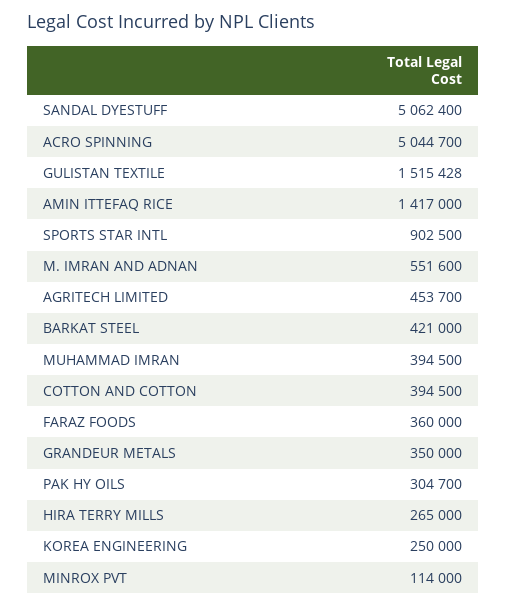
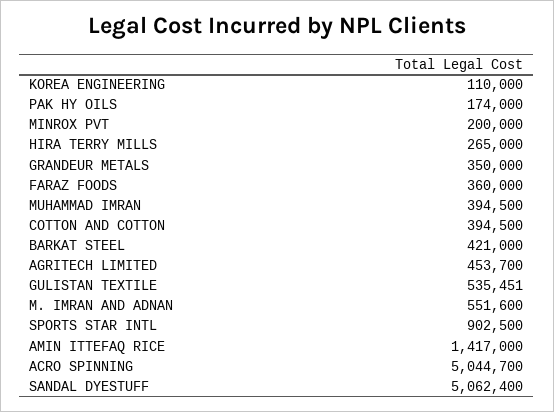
  {
    "SANDAL DYESTUFF": 5062400,
    "ACRO SPINNING": 5044700,
-   "GULISTAN TEXTILE": 1515428,
+   "GULISTAN TEXTILE": 535451,
    "AMIN ITTEFAQ RICE": 1417000,
    "SPORTS STAR INTL": 902500,
    "M. IMRAN AND ADNAN": 551600,
    "AGRITECH LIMITED": 453700,
    "BARKAT STEEL": 421000,
    "MUHAMMAD IMRAN": 394500,
    "COTTON AND COTTON": 394500,
    "FARAZ FOODS": 360000,
    "GRANDEUR METALS": 350000,
-   "PAK HY OILS": 304700,
+   "PAK HY OILS": 174000,
    "HIRA TERRY MILLS": 265000,
-   "KOREA ENGINEERING": 250000,
+   "KOREA ENGINEERING": 110000,
-   "MINROX PVT": 114000
+   "MINROX PVT": 200000
  }

